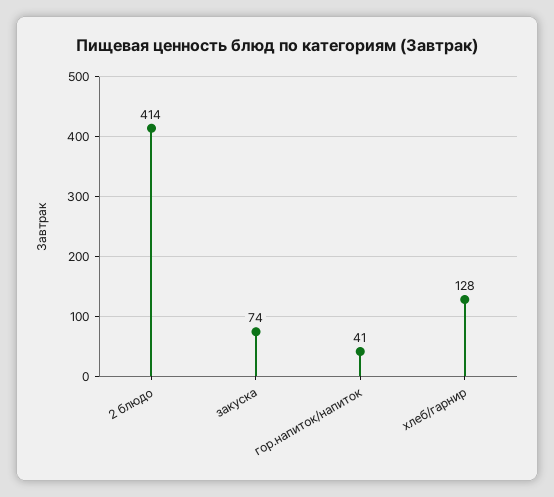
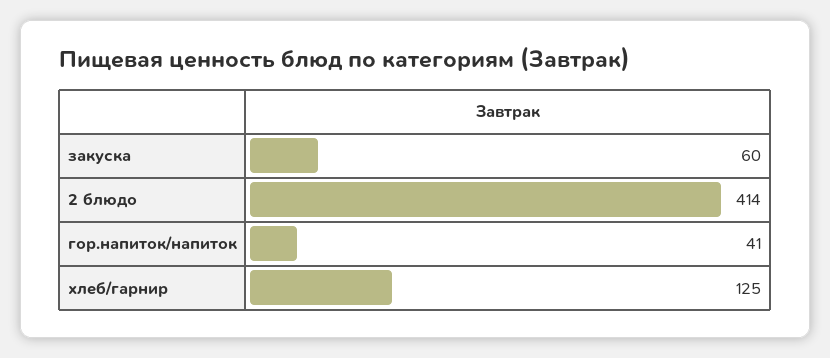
  {
    "2 блюдо": 414,
-   "закуска": 74,
+   "закуска": 60,
    "гор.напиток/напиток": 41,
-   "хлеб/гарнир": 128
+   "хлеб/гарнир": 125
  }

